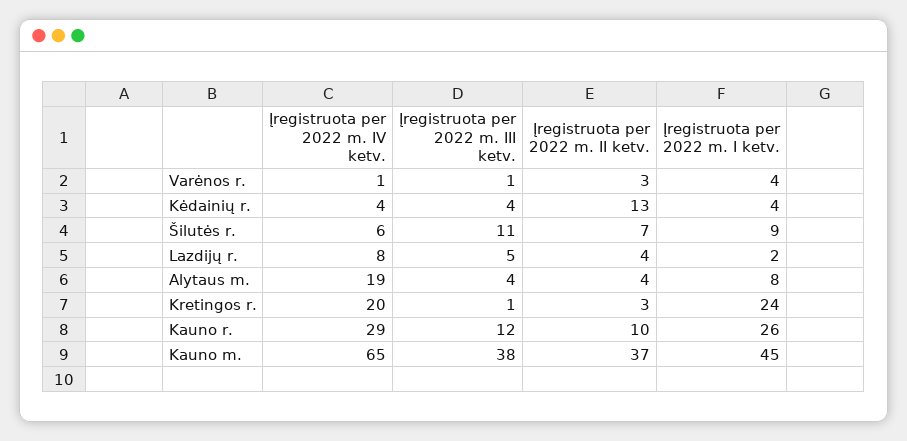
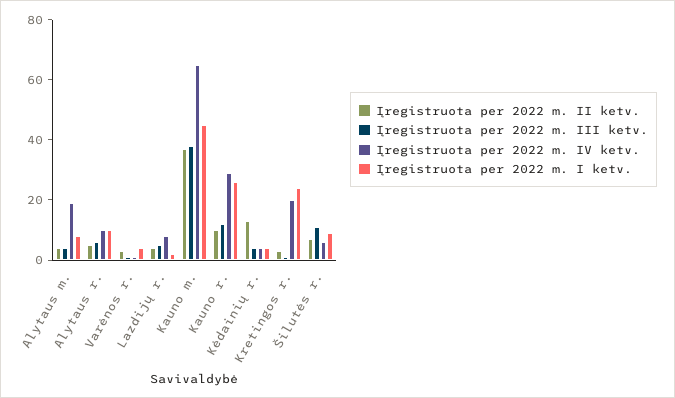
  {
    "Įregistruota per 2022 m. IV ketv.": {
      "Varėnos r.": 1,
      "Kėdainių r.": 4,
      "Šilutės r.": 6,
      "Lazdijų r.": 8,
      "Alytaus m.": 19,
      "Kretingos r.": 20,
      "Kauno r.": 29,
-     "Kauno m.": 65
+     "Kauno m.": 65,
+     "Alytaus r.": 10
    },
    "Įregistruota per 2022 m. III ketv.": {
      "Varėnos r.": 1,
      "Kėdainių r.": 4,
      "Šilutės r.": 11,
      "Lazdijų r.": 5,
      "Alytaus m.": 4,
      "Kretingos r.": 1,
      "Kauno r.": 12,
-     "Kauno m.": 38
+     "Kauno m.": 38,
+     "Alytaus r.": 5
    },
    "Įregistruota per 2022 m. II ketv.": {
      "Varėnos r.": 3,
      "Kėdainių r.": 13,
      "Šilutės r.": 7,
      "Lazdijų r.": 4,
      "Alytaus m.": 4,
      "Kretingos r.": 3,
      "Kauno r.": 10,
-     "Kauno m.": 37
+     "Kauno m.": 37,
+     "Alytaus r.": 5
    },
    "Įregistruota per 2022 m. I ketv.": {
      "Varėnos r.": 4,
      "Kėdainių r.": 4,
      "Šilutės r.": 9,
      "Lazdijų r.": 2,
      "Alytaus m.": 8,
      "Kretingos r.": 24,
      "Kauno r.": 26,
-     "Kauno m.": 45
+     "Kauno m.": 45,
+     "Alytaus r.": 10
    }
  }

